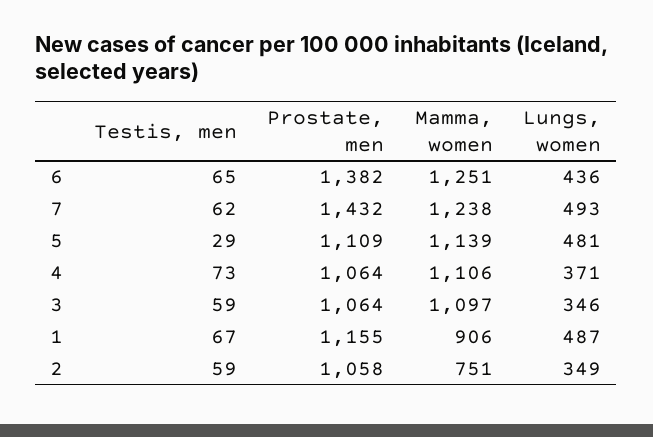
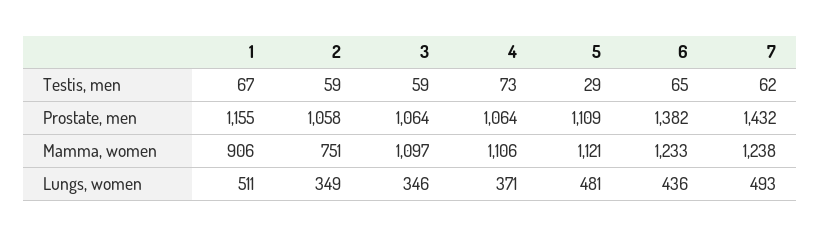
  {
    "Testis, men": {
      "6": 65,
      "7": 62,
      "5": 29,
      "4": 73,
      "3": 59,
      "1": 67,
      "2": 59
    },
    "Prostate, men": {
      "6": 1382,
      "7": 1432,
      "5": 1109,
      "4": 1064,
      "3": 1064,
      "1": 1155,
      "2": 1058
    },
    "Mamma, women": {
-     "6": 1251,
+     "6": 1233,
      "7": 1238,
-     "5": 1139,
+     "5": 1121,
      "4": 1106,
      "3": 1097,
      "1": 906,
      "2": 751
    },
    "Lungs, women": {
      "6": 436,
      "7": 493,
      "5": 481,
      "4": 371,
      "3": 346,
-     "1": 487,
+     "1": 511,
      "2": 349
    }
  }

